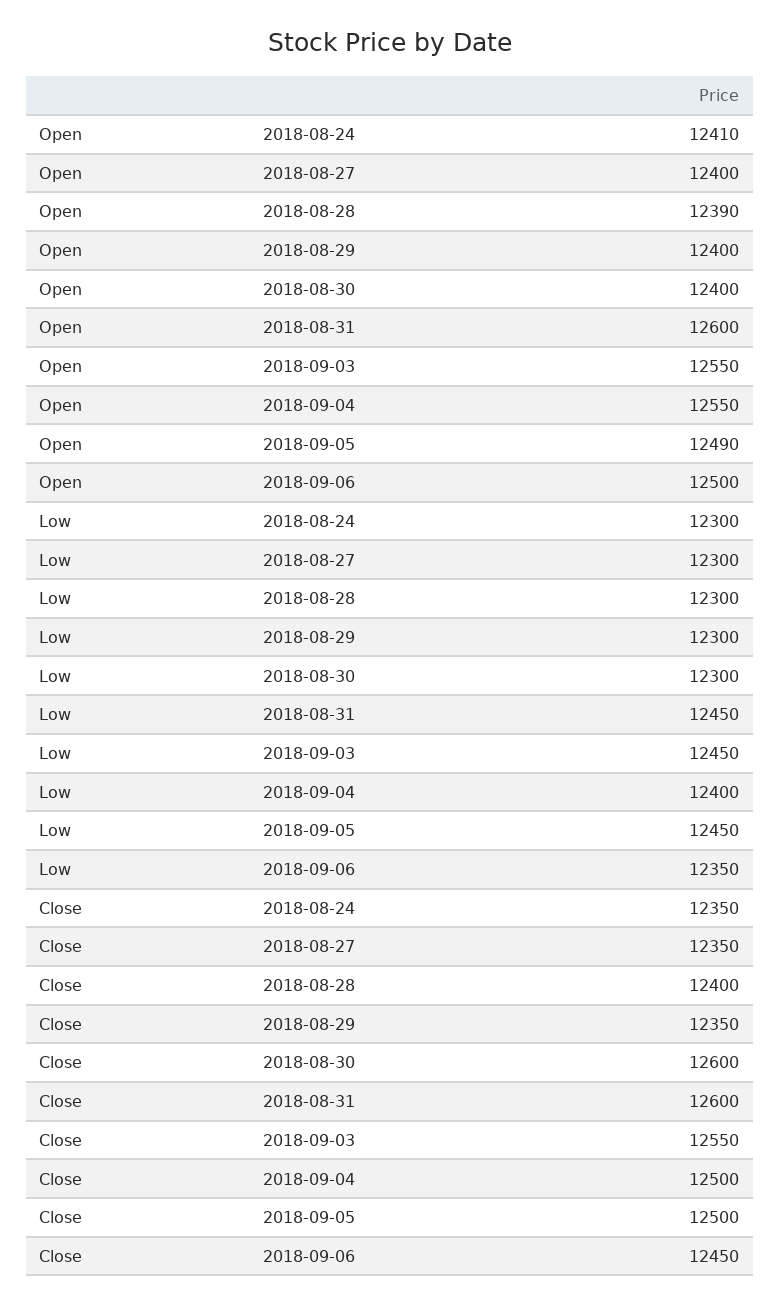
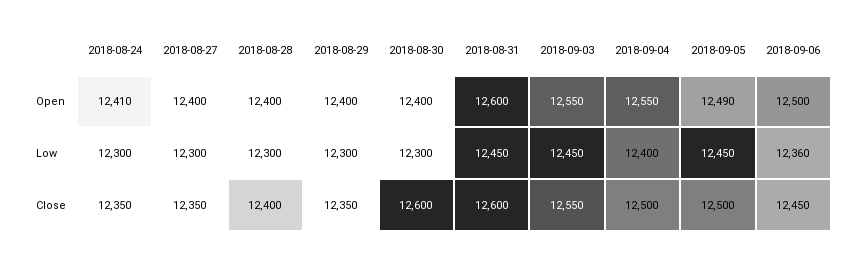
  {
    "Open": {
      "2018-08-24": 12410,
      "2018-08-27": 12400,
-     "2018-08-28": 12390,
+     "2018-08-28": 12400,
      "2018-08-29": 12400,
      "2018-08-30": 12400,
      "2018-08-31": 12600,
      "2018-09-03": 12550,
      "2018-09-04": 12550,
      "2018-09-05": 12490,
      "2018-09-06": 12500
    },
    "Low": {
      "2018-08-24": 12300,
      "2018-08-27": 12300,
      "2018-08-28": 12300,
      "2018-08-29": 12300,
      "2018-08-30": 12300,
      "2018-08-31": 12450,
      "2018-09-03": 12450,
      "2018-09-04": 12400,
      "2018-09-05": 12450,
-     "2018-09-06": 12350
+     "2018-09-06": 12360
    },
    "Close": {
      "2018-08-24": 12350,
      "2018-08-27": 12350,
      "2018-08-28": 12400,
      "2018-08-29": 12350,
      "2018-08-30": 12600,
      "2018-08-31": 12600,
      "2018-09-03": 12550,
      "2018-09-04": 12500,
      "2018-09-05": 12500,
      "2018-09-06": 12450
    }
  }

